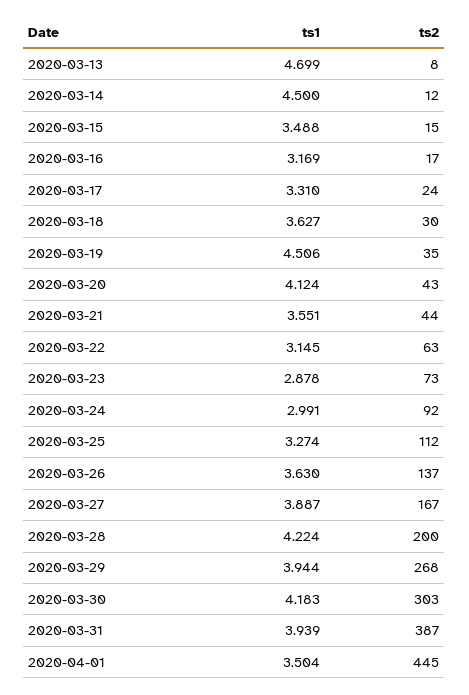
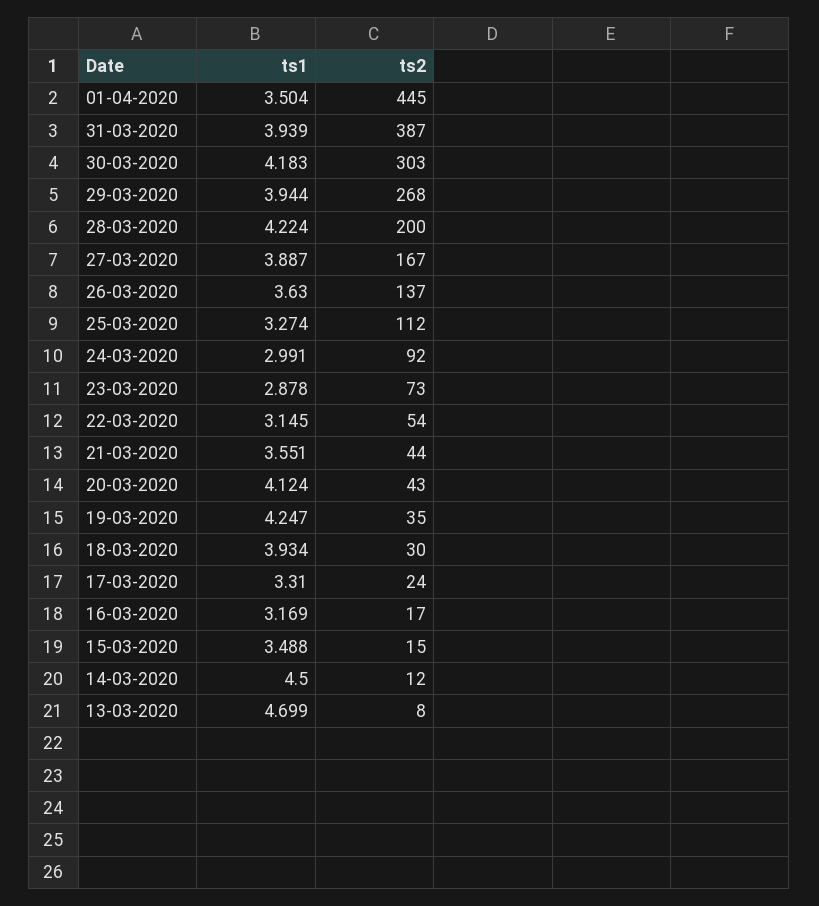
  {
    "ts1": {
      "2020-03-13": 4.699,
      "2020-03-14": 4.5,
      "2020-03-15": 3.488,
      "2020-03-16": 3.169,
      "2020-03-17": 3.31,
-     "2020-03-18": 3.627,
+     "2020-03-18": 3.934,
-     "2020-03-19": 4.506,
+     "2020-03-19": 4.247,
      "2020-03-20": 4.124,
      "2020-03-21": 3.551,
      "2020-03-22": 3.145,
      "2020-03-23": 2.878,
      "2020-03-24": 2.991,
      "2020-03-25": 3.274,
      "2020-03-26": 3.63,
      "2020-03-27": 3.887,
      "2020-03-28": 4.224,
      "2020-03-29": 3.944,
      "2020-03-30": 4.183,
      "2020-03-31": 3.939,
      "2020-04-01": 3.504
    },
    "ts2": {
      "2020-03-13": 8,
      "2020-03-14": 12,
      "2020-03-15": 15,
      "2020-03-16": 17,
      "2020-03-17": 24,
      "2020-03-18": 30,
      "2020-03-19": 35,
      "2020-03-20": 43,
      "2020-03-21": 44,
-     "2020-03-22": 63,
+     "2020-03-22": 54,
      "2020-03-23": 73,
      "2020-03-24": 92,
      "2020-03-25": 112,
      "2020-03-26": 137,
      "2020-03-27": 167,
      "2020-03-28": 200,
      "2020-03-29": 268,
      "2020-03-30": 303,
      "2020-03-31": 387,
      "2020-04-01": 445
    }
  }

